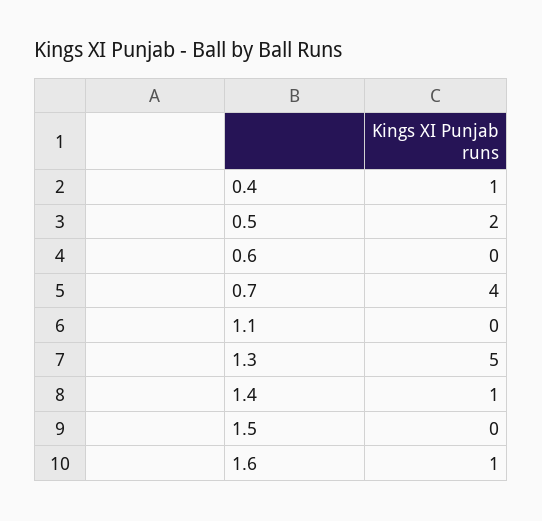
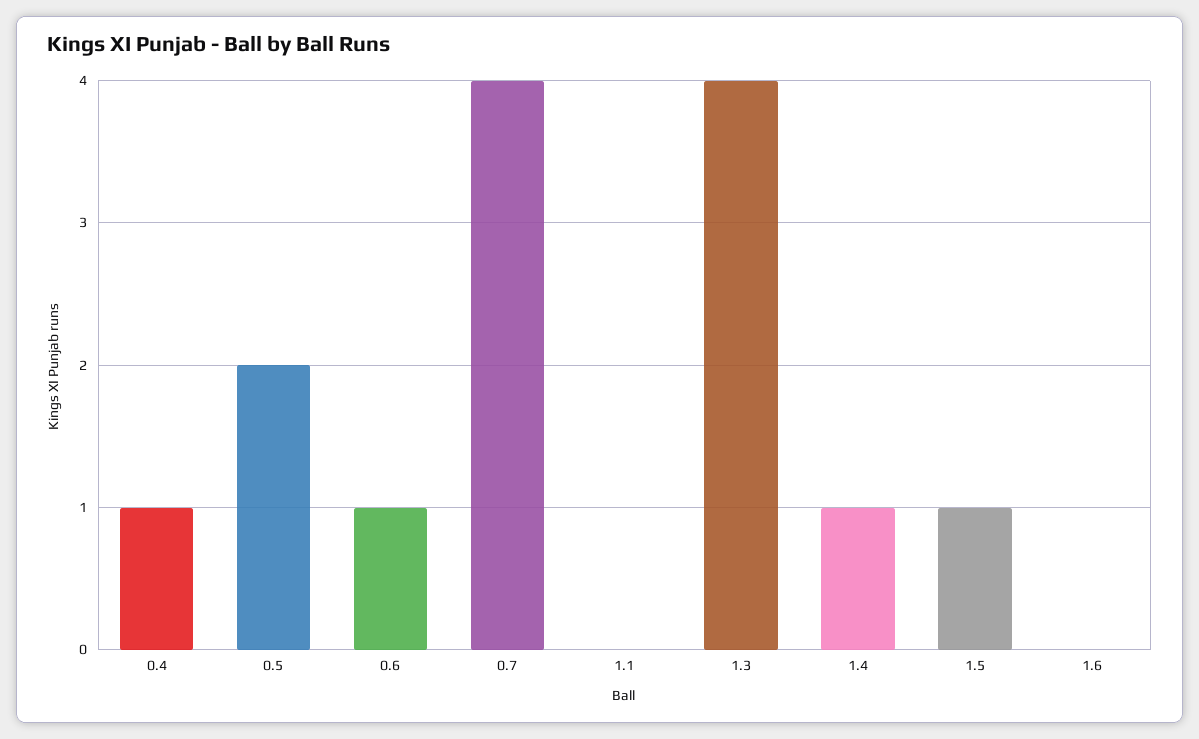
  {
    "0.4": 1,
    "0.5": 2,
-   "0.6": 0,
+   "0.6": 1,
    "0.7": 4,
    "1.1": 0,
-   "1.3": 5,
+   "1.3": 4,
    "1.4": 1,
-   "1.5": 0,
+   "1.5": 1,
-   "1.6": 1
+   "1.6": 0
  }

